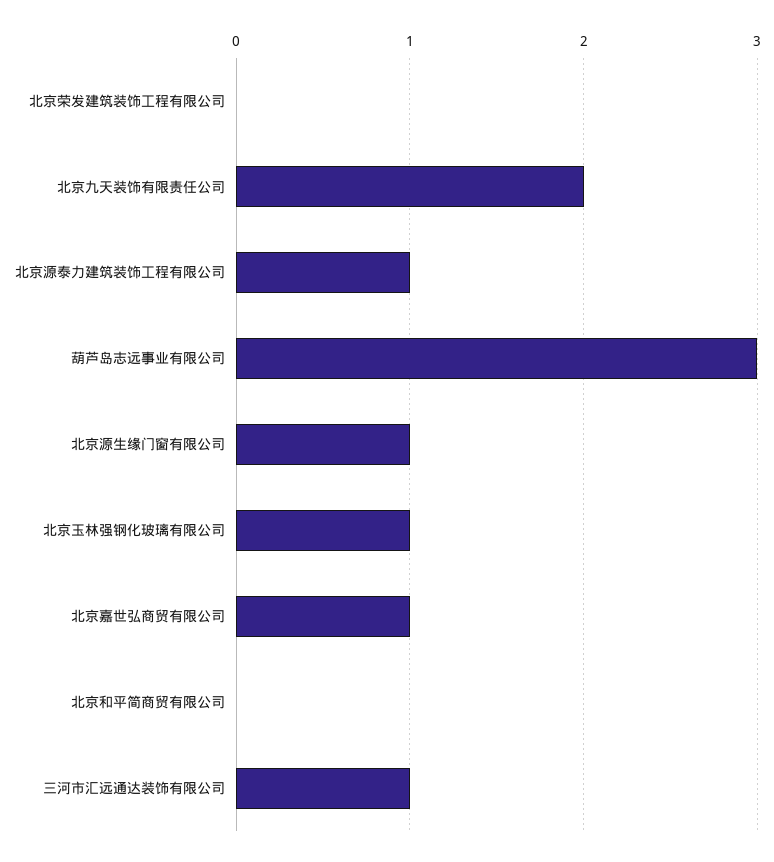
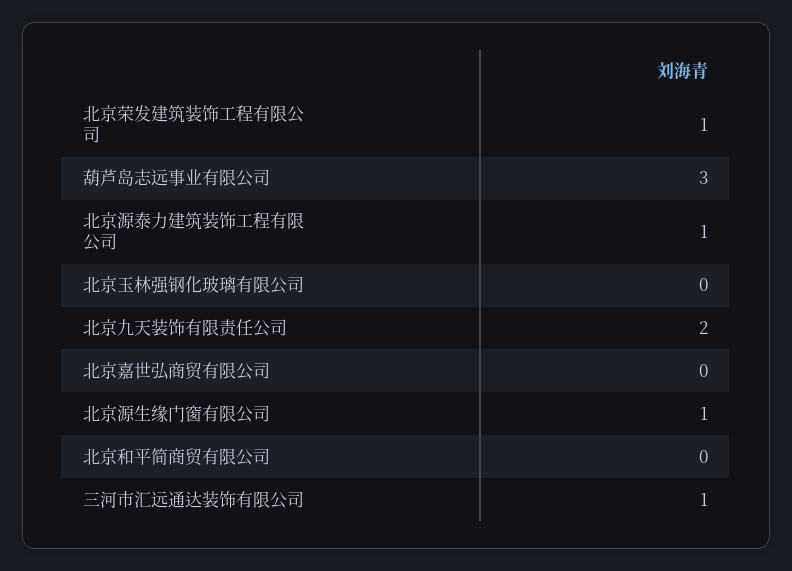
  {
-   "北京荣发建筑装饰工程有限公司": 0,
+   "北京荣发建筑装饰工程有限公司": 1,
    "北京九天装饰有限责任公司": 2,
    "北京源泰力建筑装饰工程有限公司": 1,
    "葫芦岛志远事业有限公司": 3,
    "北京源生缘门窗有限公司": 1,
-   "北京玉林强钢化玻璃有限公司": 1,
+   "北京玉林强钢化玻璃有限公司": 0,
-   "北京嘉世弘商贸有限公司": 1,
+   "北京嘉世弘商贸有限公司": 0,
    "北京和平简商贸有限公司": 0,
    "三河市汇远通达装饰有限公司": 1
  }

